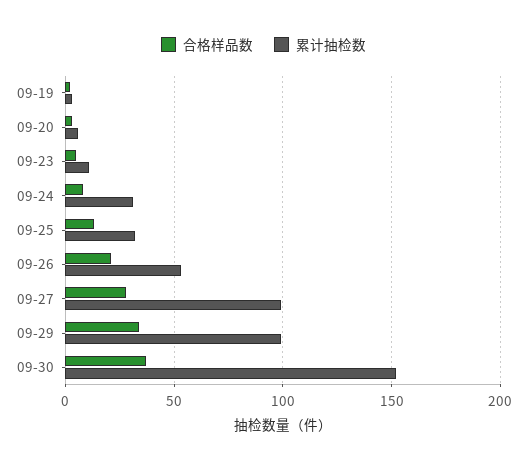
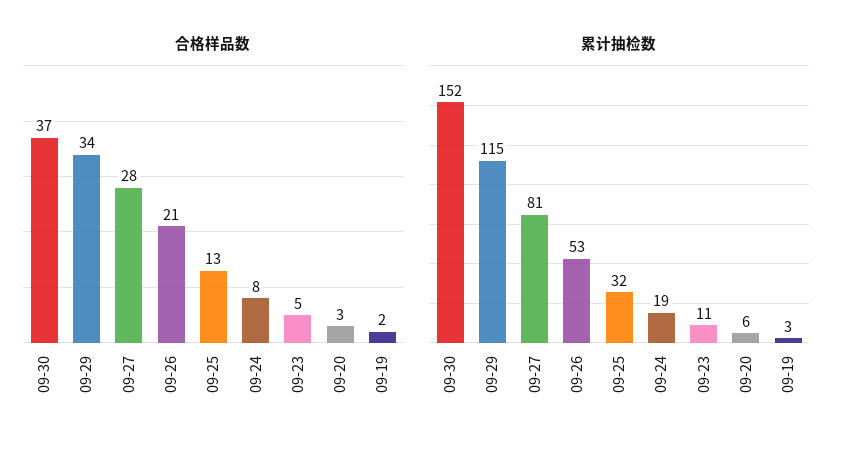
  {
    "合格样品数": {
      "09-19": 2,
      "09-20": 3,
      "09-23": 5,
      "09-24": 8,
      "09-25": 13,
      "09-26": 21,
      "09-27": 28,
      "09-29": 34,
      "09-30": 37
    },
    "累计抽检数": {
      "09-19": 3,
      "09-20": 6,
      "09-23": 11,
-     "09-24": 30,
+     "09-24": 19,
      "09-25": 32,
      "09-26": 53,
-     "09-27": 100,
+     "09-27": 81,
-     "09-29": 100,
+     "09-29": 115,
      "09-30": 152
    }
  }

